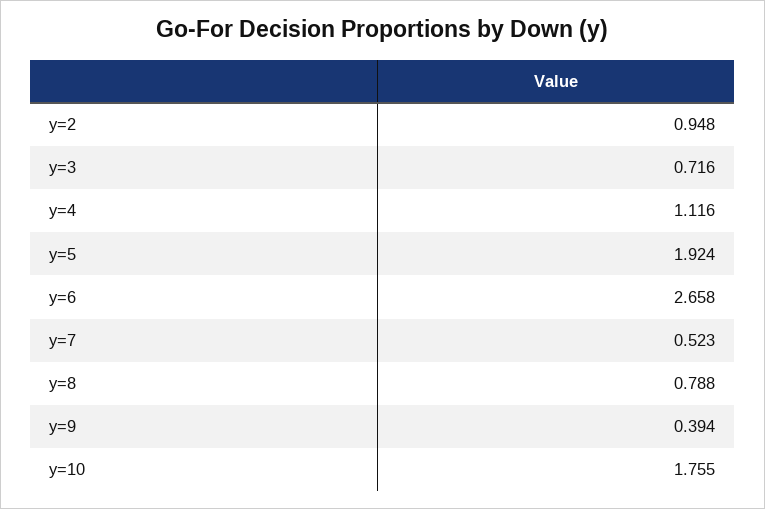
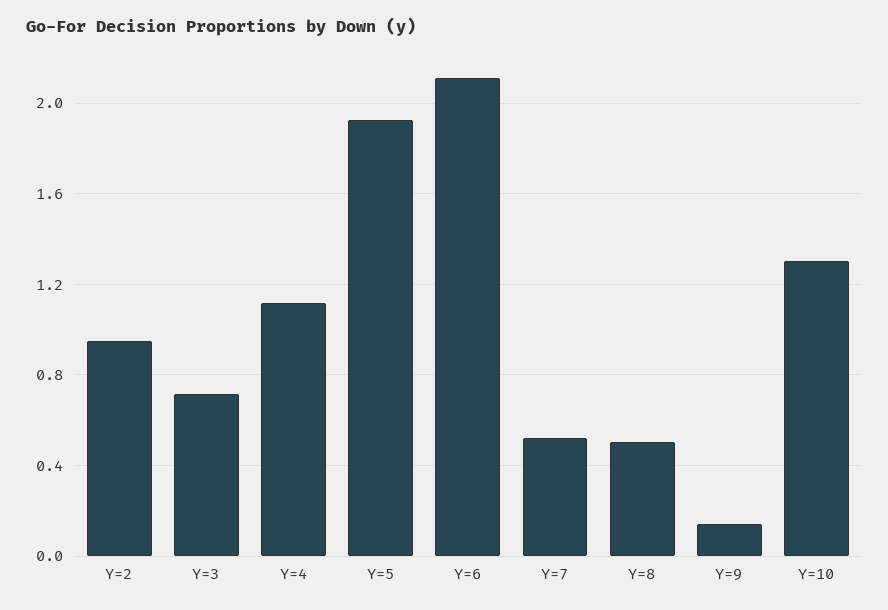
  {
    "y=2": 0.948,
    "y=3": 0.716,
    "y=4": 1.116,
    "y=5": 1.924,
-   "y=6": 2.658,
+   "y=6": 2.1,
    "y=7": 0.523,
-   "y=8": 0.788,
+   "y=8": 0.5,
-   "y=9": 0.394,
+   "y=9": 0.15,
-   "y=10": 1.755
+   "y=10": 1.3
  }

